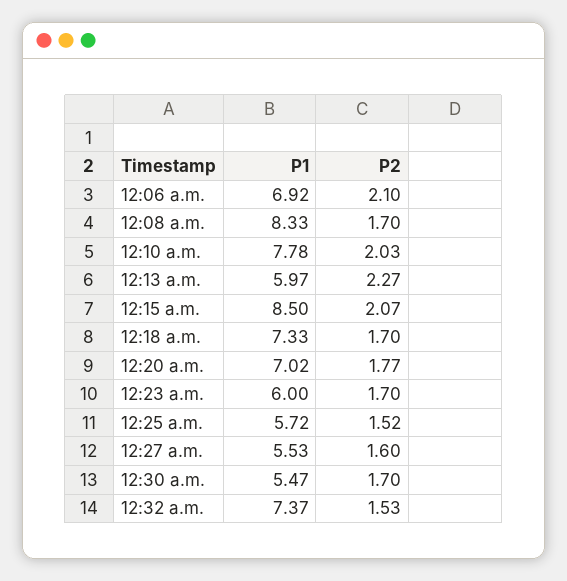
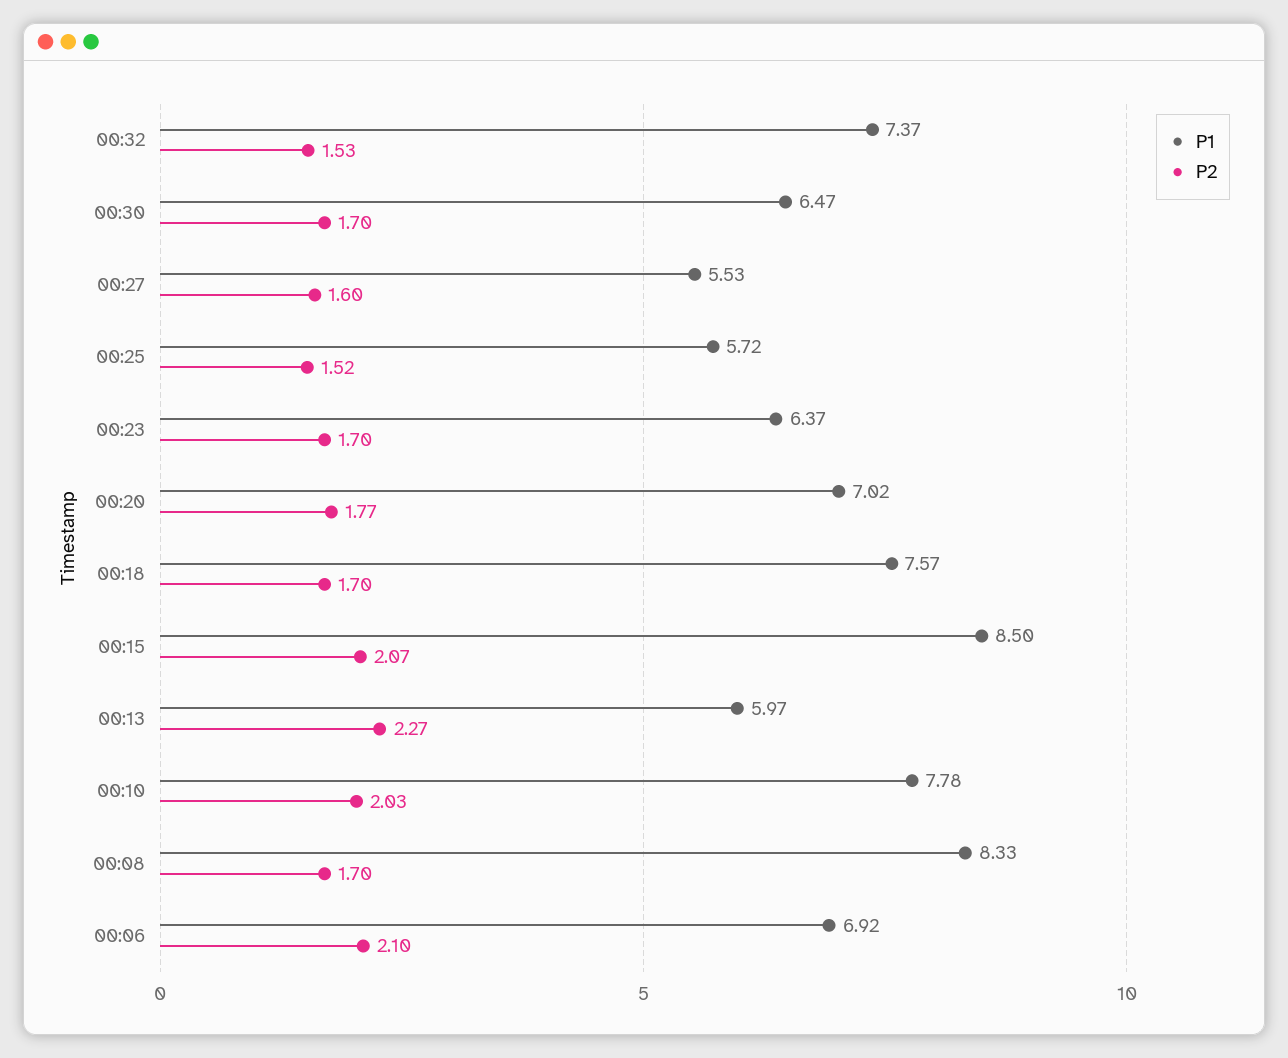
  {
    "P1": {
      "12:06 a.m.": 6.92,
      "12:08 a.m.": 8.33,
      "12:10 a.m.": 7.78,
      "12:13 a.m.": 5.97,
      "12:15 a.m.": 8.5,
-     "12:18 a.m.": 7.33,
+     "12:18 a.m.": 7.57,
      "12:20 a.m.": 7.02,
-     "12:23 a.m.": 6,
+     "12:23 a.m.": 6.37,
      "12:25 a.m.": 5.72,
      "12:27 a.m.": 5.53,
-     "12:30 a.m.": 5.47,
+     "12:30 a.m.": 6.47,
      "12:32 a.m.": 7.37
    },
    "P2": {
      "12:06 a.m.": 2.1,
      "12:08 a.m.": 1.7,
      "12:10 a.m.": 2.03,
      "12:13 a.m.": 2.27,
      "12:15 a.m.": 2.07,
      "12:18 a.m.": 1.7,
      "12:20 a.m.": 1.77,
      "12:23 a.m.": 1.7,
      "12:25 a.m.": 1.52,
      "12:27 a.m.": 1.6,
      "12:30 a.m.": 1.7,
      "12:32 a.m.": 1.53
    }
  }

